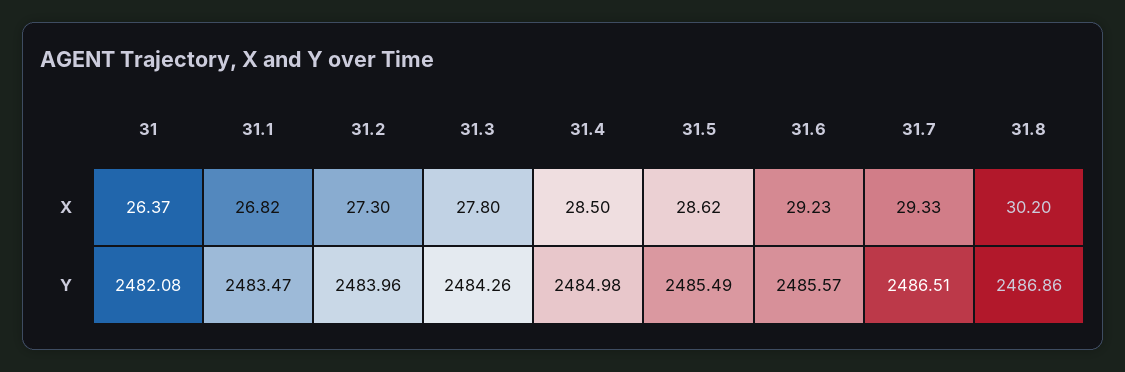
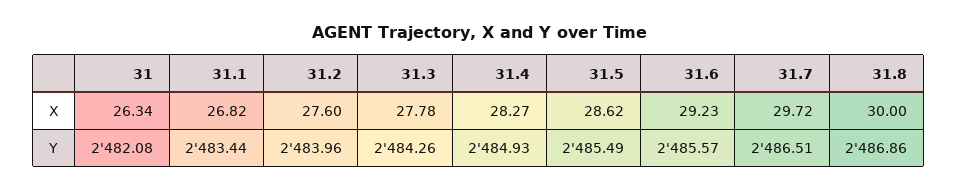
  {
    "31": {
-     "X": 26.37,
+     "X": 26.34,
      "Y": 2482.08
    },
    "31.1": {
      "X": 26.82,
-     "Y": 2483.47
+     "Y": 2483.44
    },
    "31.2": {
-     "X": 27.3,
+     "X": 27.6,
      "Y": 2483.96
    },
    "31.3": {
-     "X": 27.8,
+     "X": 27.78,
      "Y": 2484.26
    },
    "31.4": {
-     "X": 28.5,
+     "X": 28.27,
-     "Y": 2484.98
+     "Y": 2484.93
    },
    "31.5": {
      "X": 28.62,
      "Y": 2485.49
    },
    "31.6": {
      "X": 29.23,
      "Y": 2485.57
    },
    "31.7": {
-     "X": 29.33,
+     "X": 29.72,
      "Y": 2486.51
    },
    "31.8": {
-     "X": 30.2,
+     "X": 30,
      "Y": 2486.86
    }
  }

